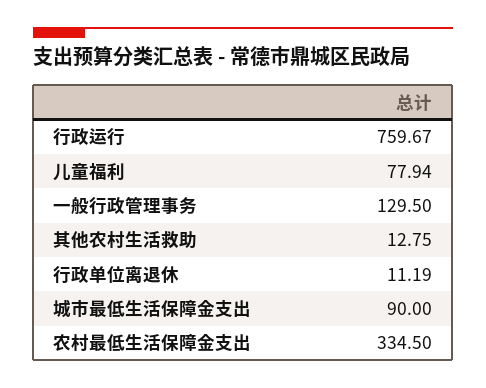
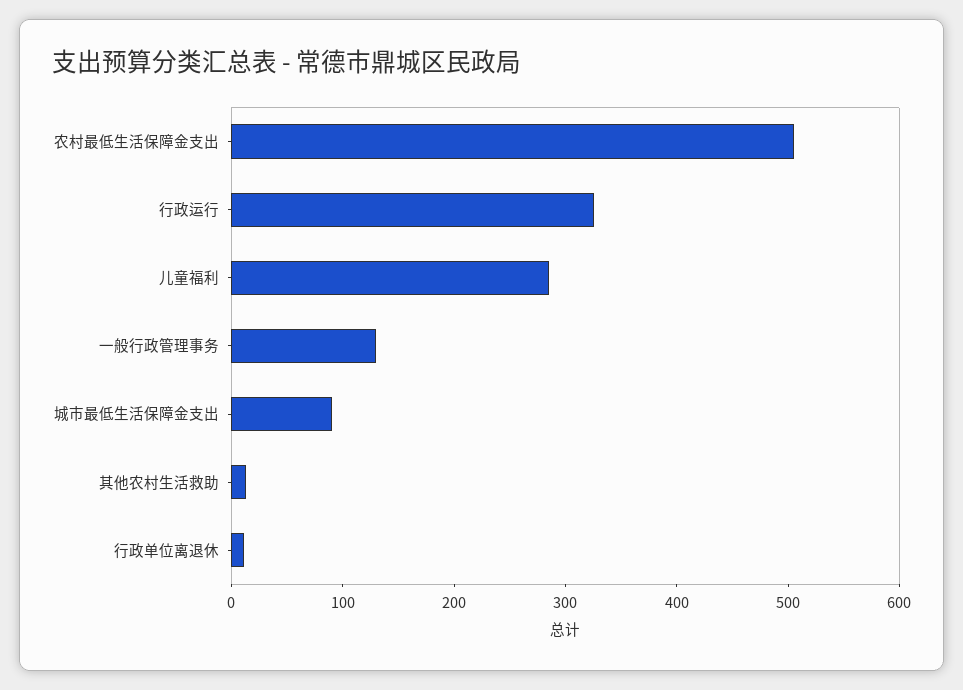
  {
-   "行政运行": 759.67,
+   "行政运行": 320,
-   "儿童福利": 77.94,
+   "儿童福利": 280,
    "一般行政管理事务": 129.5,
    "其他农村生活救助": 12.75,
    "行政单位离退休": 11.19,
    "城市最低生活保障金支出": 90,
-   "农村最低生活保障金支出": 334.5
+   "农村最低生活保障金支出": 500
  }

